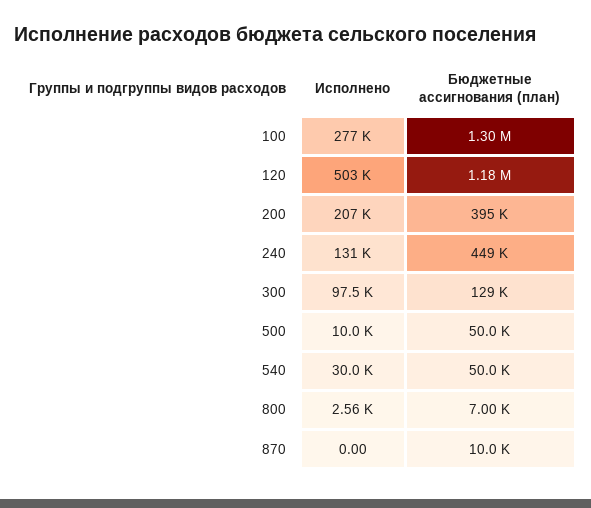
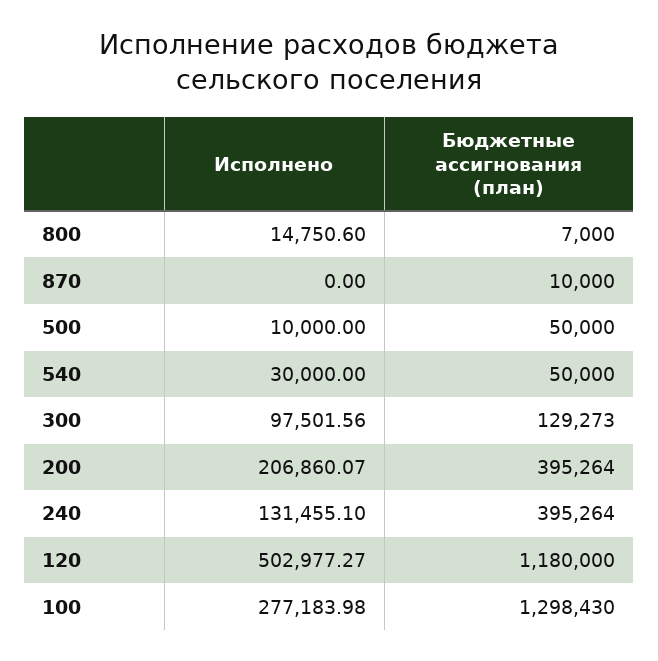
  {
    "Исполнено": {
      "100": 277183.98,
      "120": 502977.27,
      "200": 206860.07,
      "240": 131455.1,
      "300": 97501.56,
      "500": 10000,
      "540": 30000,
-     "800": 2560,
+     "800": 14750.6,
      "870": 0
    },
    "Бюджетные ассигнования (план)": {
      "100": 1298430,
      "120": 1180000,
      "200": 395264,
-     "240": 449000,
+     "240": 395264,
      "300": 129273,
      "500": 50000,
      "540": 50000,
      "800": 7000,
      "870": 10000
    }
  }

